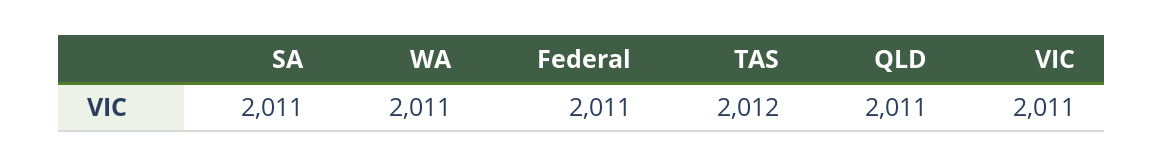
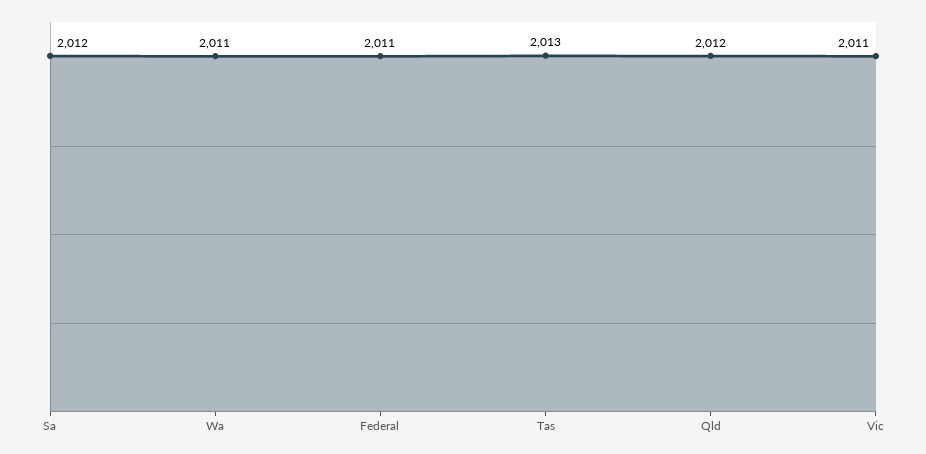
  {
-   "SA": 2011,
+   "SA": 2012,
    "WA": 2011,
    "Federal": 2011,
-   "TAS": 2012,
+   "TAS": 2013,
-   "QLD": 2011,
+   "QLD": 2012,
    "VIC": 2011
  }

